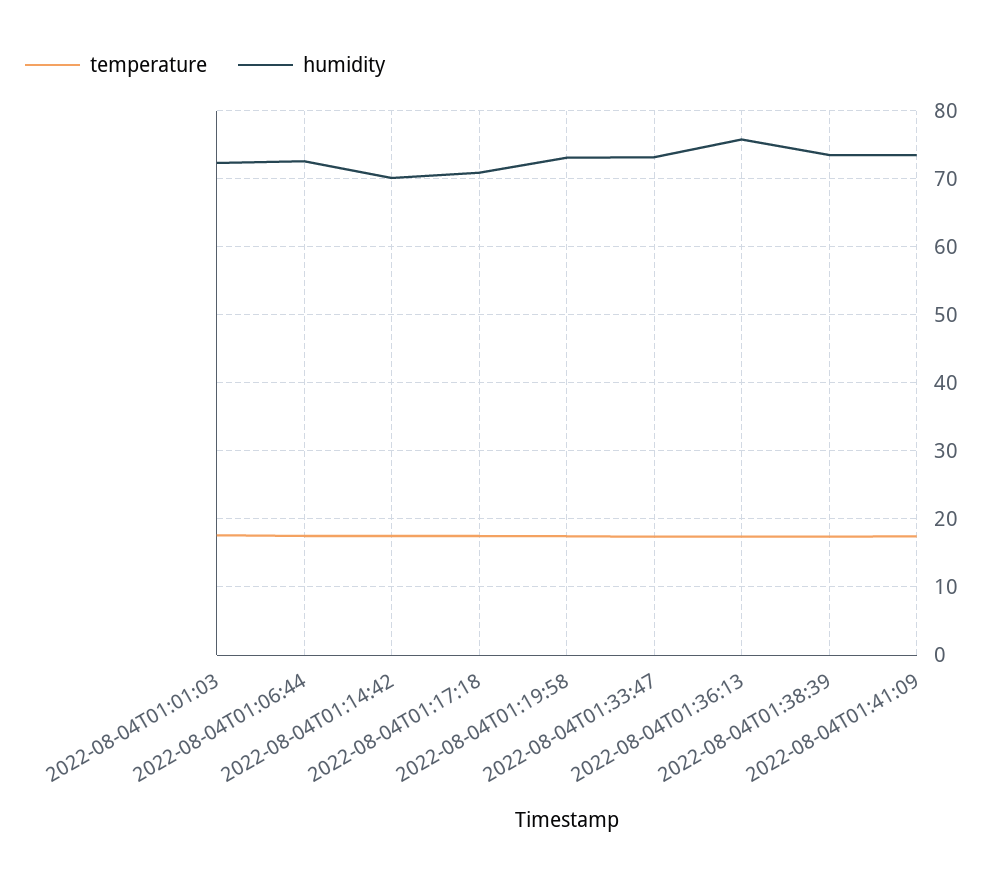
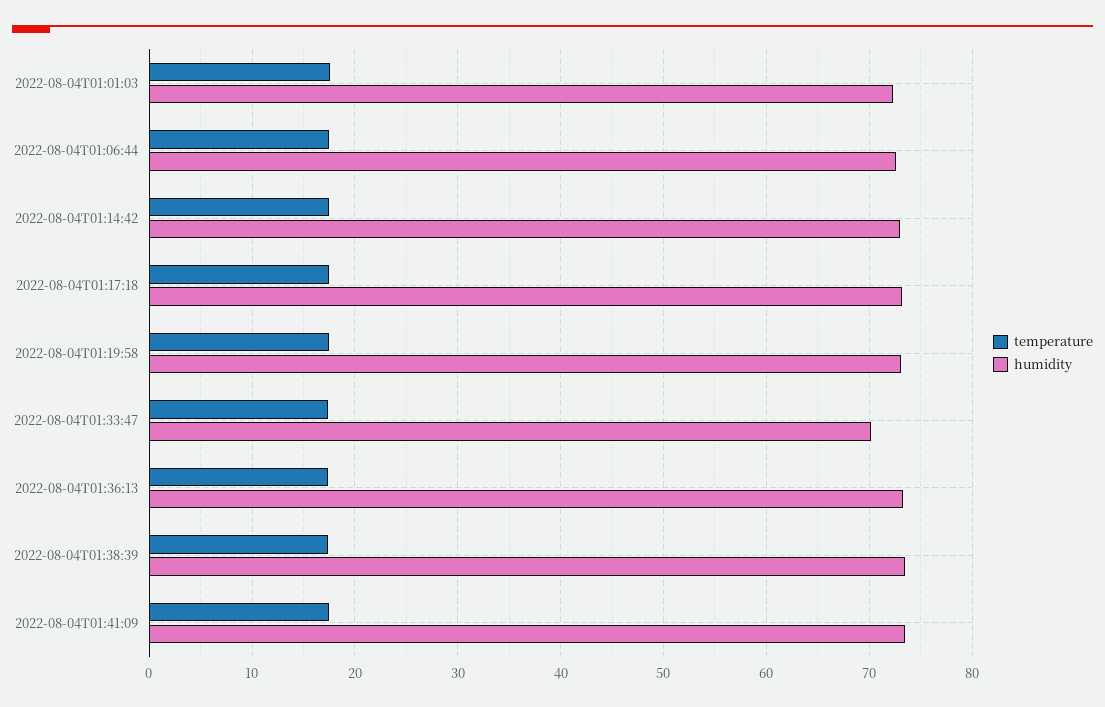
  {
    "temperature": {
      "2022-08-04T01:01:03": 18,
      "2022-08-04T01:06:44": 18,
      "2022-08-04T01:14:42": 18,
      "2022-08-04T01:17:18": 18,
      "2022-08-04T01:19:58": 17,
      "2022-08-04T01:33:47": 17,
      "2022-08-04T01:36:13": 17,
      "2022-08-04T01:38:39": 17,
      "2022-08-04T01:41:09": 17
    },
    "humidity": {
      "2022-08-04T01:01:03": 72,
      "2022-08-04T01:06:44": 73,
-     "2022-08-04T01:14:42": 70,
+     "2022-08-04T01:14:42": 73,
-     "2022-08-04T01:17:18": 71,
+     "2022-08-04T01:17:18": 73,
      "2022-08-04T01:19:58": 73,
-     "2022-08-04T01:33:47": 73,
+     "2022-08-04T01:33:47": 70,
-     "2022-08-04T01:36:13": 76,
+     "2022-08-04T01:36:13": 73,
      "2022-08-04T01:38:39": 73,
      "2022-08-04T01:41:09": 73
    }
  }

